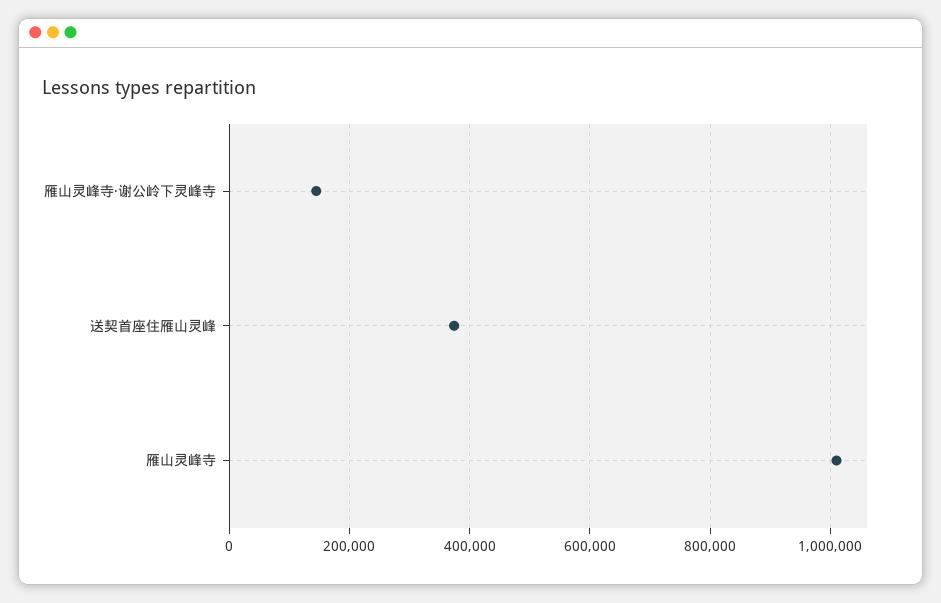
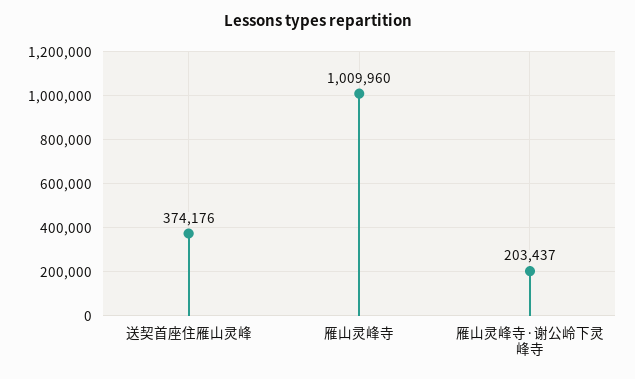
  {
-   "雁山灵峰寺·谢公岭下灵峰寺": 140000,
+   "雁山灵峰寺·谢公岭下灵峰寺": 203437,
    "送契首座住雁山灵峰": 374176,
    "雁山灵峰寺": 1009960
  }

